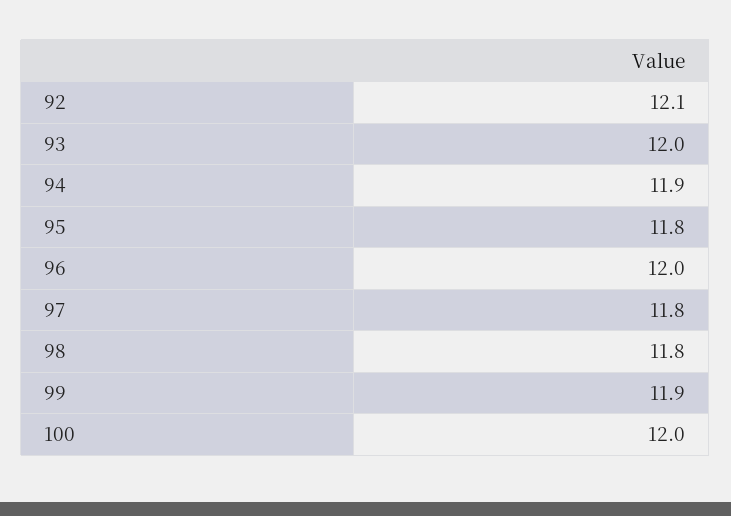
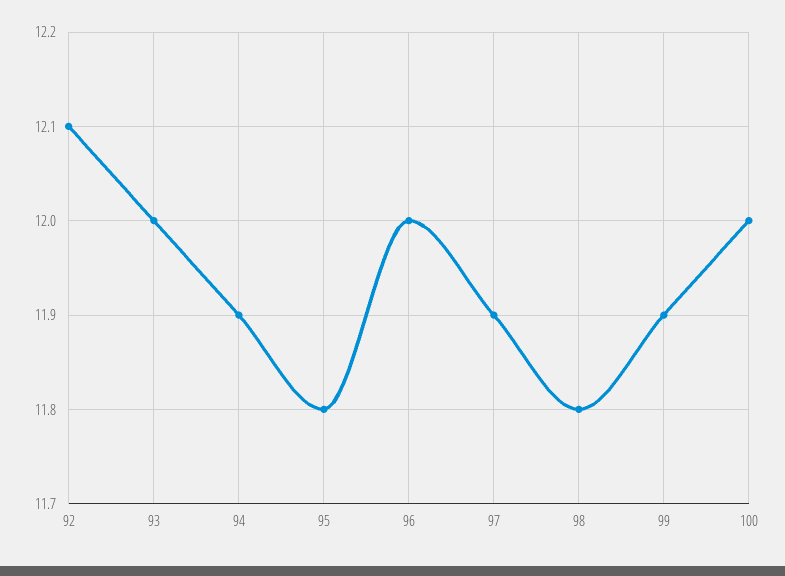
  {
    "92": 12.1,
    "93": 12,
    "94": 11.9,
    "95": 11.8,
    "96": 12,
-   "97": 11.8,
+   "97": 11.9,
    "98": 11.8,
    "99": 11.9,
    "100": 12
  }

